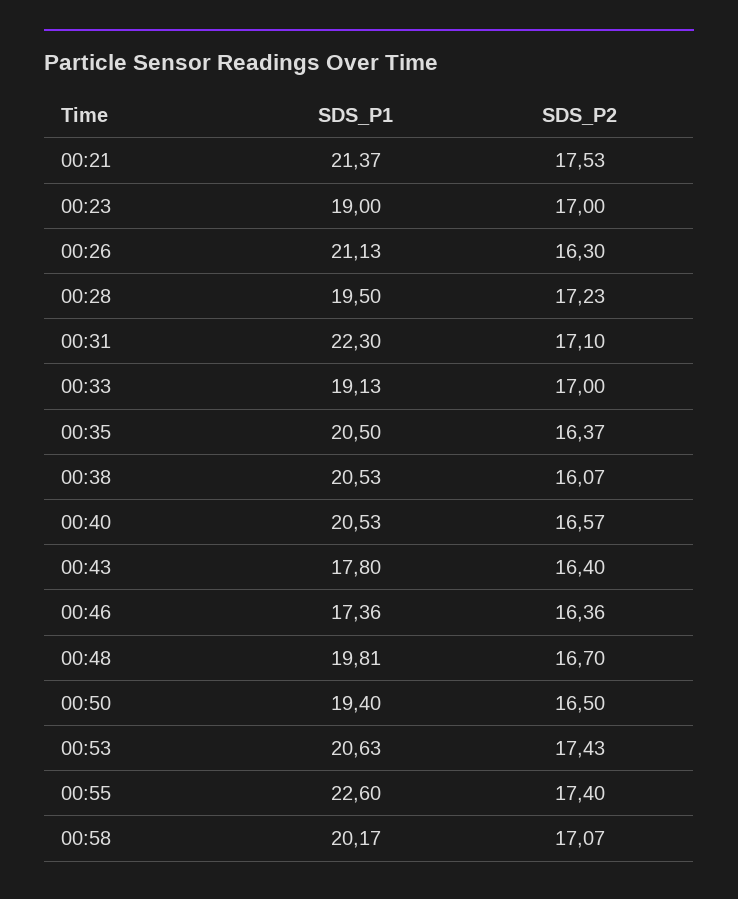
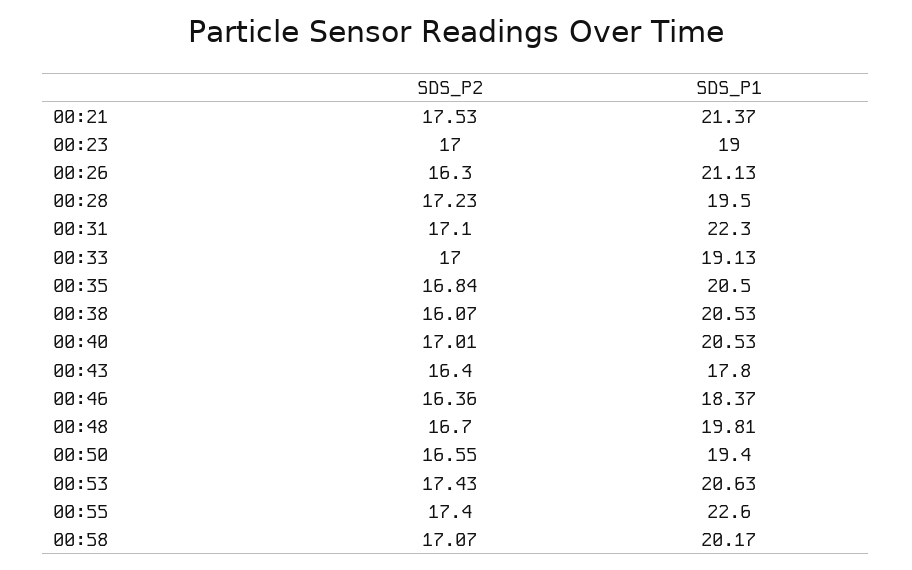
  {
    "SDS_P1": {
      "00:21": 21.37,
      "00:23": 19,
      "00:26": 21.13,
      "00:28": 19.5,
      "00:31": 22.3,
      "00:33": 19.13,
      "00:35": 20.5,
      "00:38": 20.53,
      "00:40": 20.53,
      "00:43": 17.8,
-     "00:46": 17.36,
+     "00:46": 18.37,
      "00:48": 19.81,
      "00:50": 19.4,
      "00:53": 20.63,
      "00:55": 22.6,
      "00:58": 20.17
    },
    "SDS_P2": {
      "00:21": 17.53,
      "00:23": 17,
      "00:26": 16.3,
      "00:28": 17.23,
      "00:31": 17.1,
      "00:33": 17,
-     "00:35": 16.37,
+     "00:35": 16.84,
      "00:38": 16.07,
-     "00:40": 16.57,
+     "00:40": 17.01,
      "00:43": 16.4,
      "00:46": 16.36,
      "00:48": 16.7,
-     "00:50": 16.5,
+     "00:50": 16.55,
      "00:53": 17.43,
      "00:55": 17.4,
      "00:58": 17.07
    }
  }

